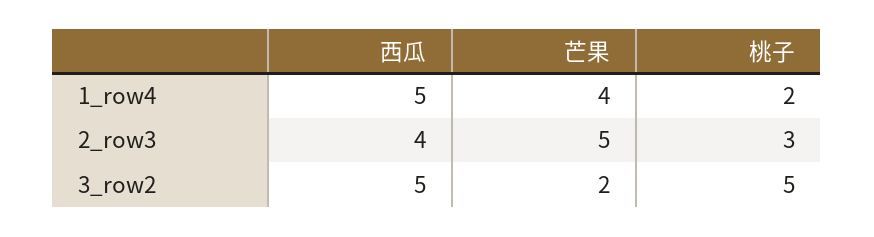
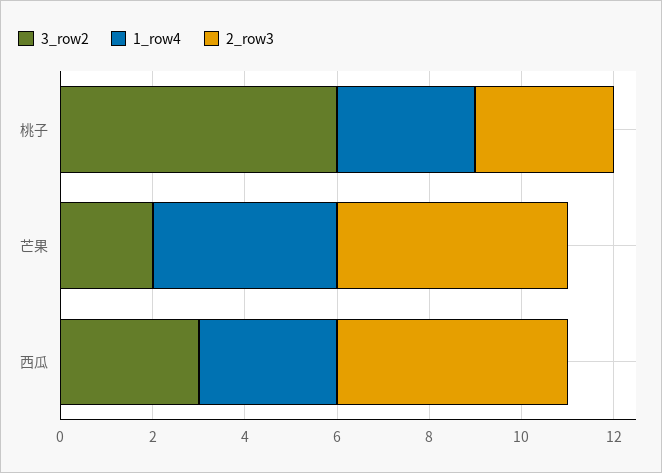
  {
    "1_row4": {
-     "西瓜": 5,
+     "西瓜": 3,
      "芒果": 4,
-     "桃子": 2
+     "桃子": 3
    },
    "2_row3": {
-     "西瓜": 4,
+     "西瓜": 5,
      "芒果": 5,
      "桃子": 3
    },
    "3_row2": {
-     "西瓜": 5,
+     "西瓜": 3,
      "芒果": 2,
-     "桃子": 5
+     "桃子": 6
    }
  }

